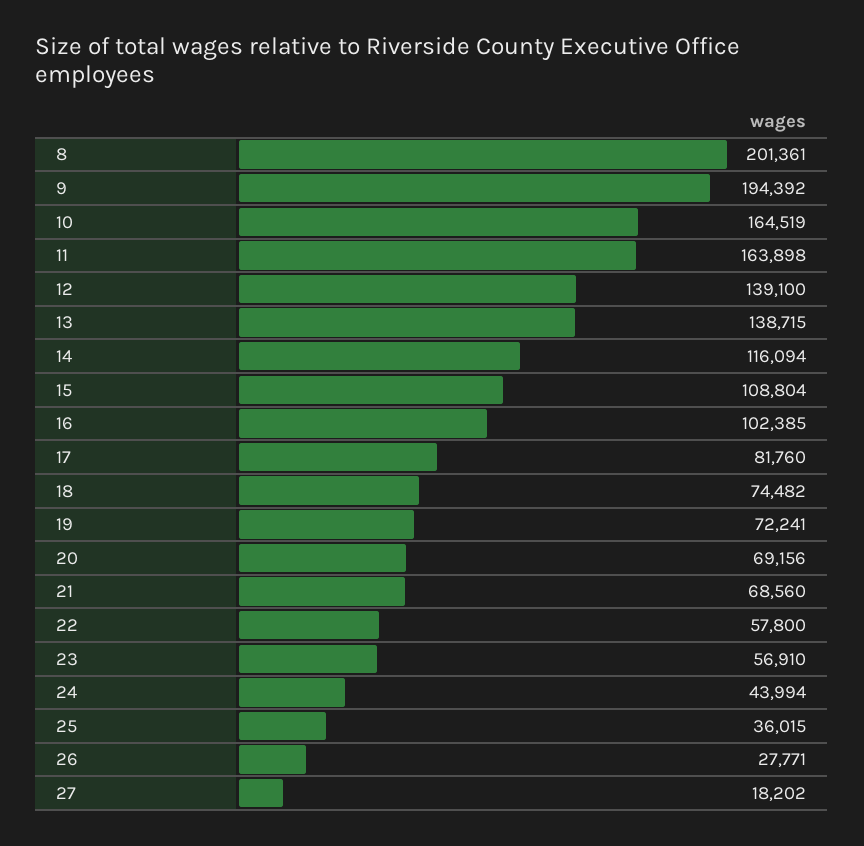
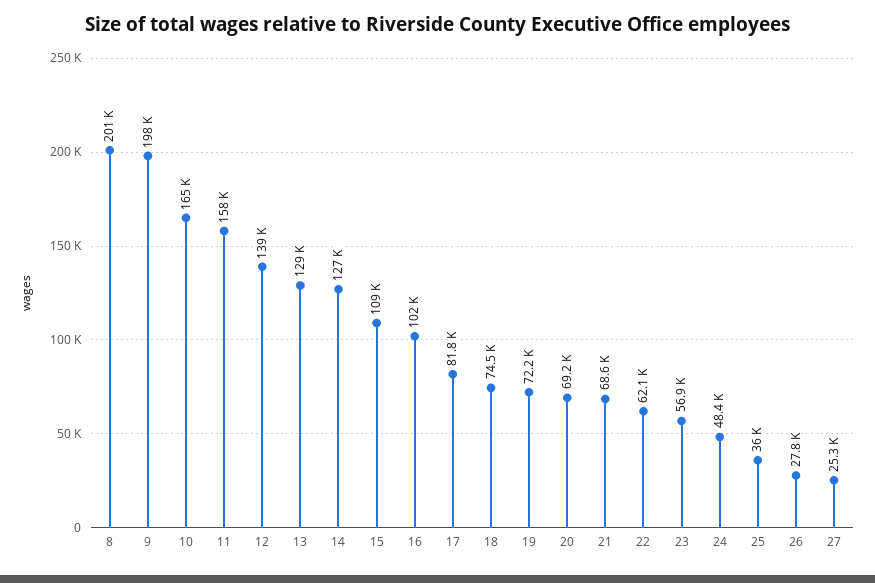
  {
    "8": 201361,
-   "9": 194392,
+   "9": 198000,
    "10": 164519,
-   "11": 163898,
+   "11": 158000,
    "12": 139100,
-   "13": 138715,
+   "13": 129000,
-   "14": 116094,
+   "14": 127000,
    "15": 108804,
    "16": 102385,
    "17": 81760,
    "18": 74482,
    "19": 72241,
    "20": 69156,
    "21": 68560,
-   "22": 57800,
+   "22": 62100,
    "23": 56910,
-   "24": 43994,
+   "24": 48400,
    "25": 36015,
    "26": 27771,
-   "27": 18202
+   "27": 25300
  }

